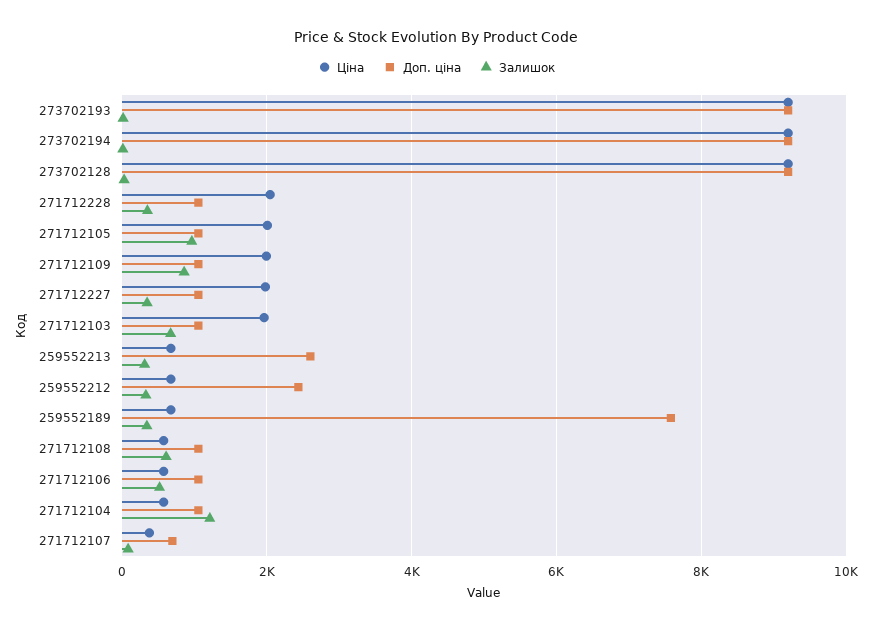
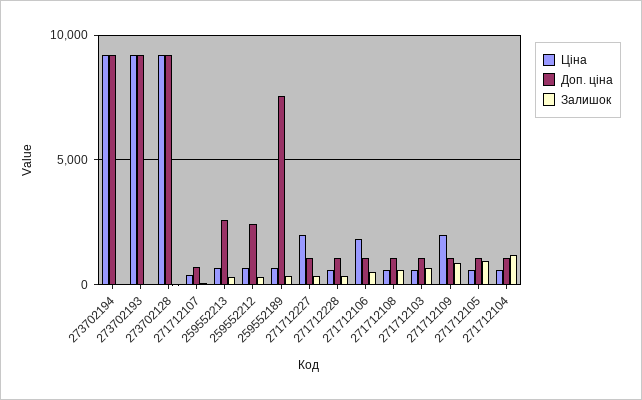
  {
    "Ціна": {
      "273702193": 9200,
      "273702194": 9200,
      "273702128": 9200,
-     "271712228": 2000,
+     "271712228": 500,
-     "271712105": 2000,
+     "271712105": 500,
      "271712109": 2000,
      "271712227": 2000,
-     "271712103": 2000,
+     "271712103": 500,
      "259552213": 600,
      "259552212": 600,
      "259552189": 600,
      "271712108": 600,
-     "271712106": 600,
+     "271712106": 2000,
      "271712104": 600,
      "271712107": 400
    },
    "Доп. ціна": {
      "273702193": 9200,
      "273702194": 9200,
      "273702128": 9200,
      "271712228": 1000,
      "271712105": 1000,
      "271712109": 1000,
      "271712227": 1000,
      "271712103": 1000,
      "259552213": 2600,
      "259552212": 2400,
      "259552189": 7600,
      "271712108": 1000,
      "271712106": 1000,
      "271712104": 1000,
      "271712107": 800
    },
    "Залишок": {
      "273702193": 0,
      "273702194": 0,
      "273702128": 0,
      "271712228": 400,
      "271712105": 1000,
      "271712109": 800,
      "271712227": 400,
      "271712103": 600,
      "259552213": 400,
      "259552212": 400,
      "259552189": 400,
      "271712108": 600,
      "271712106": 600,
      "271712104": 1200,
      "271712107": 0
    }
  }

